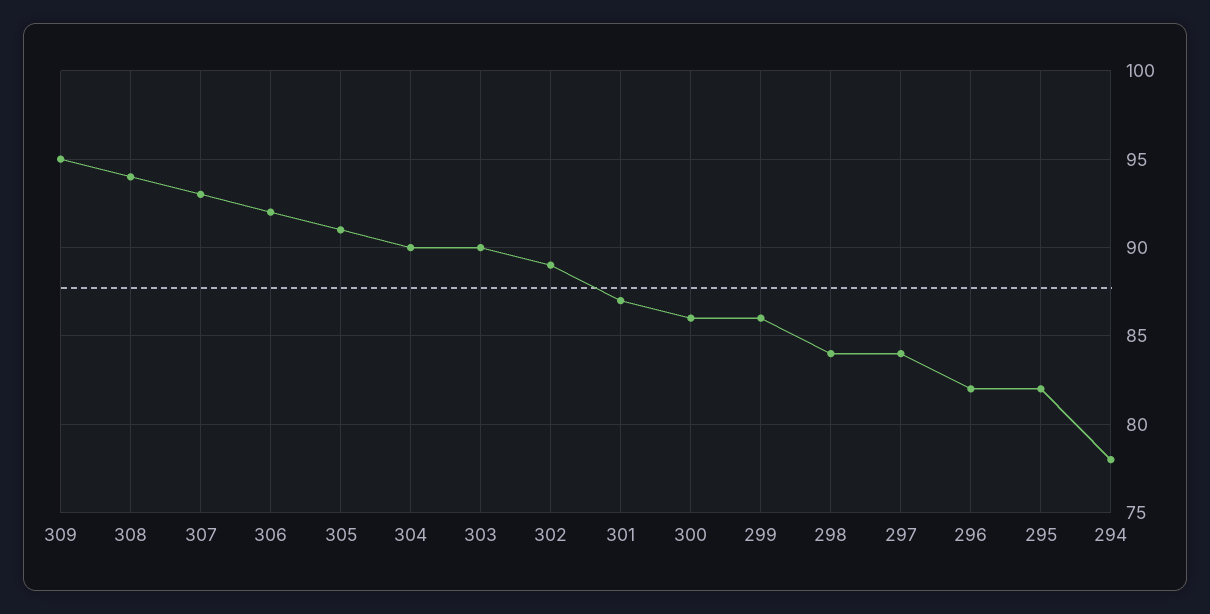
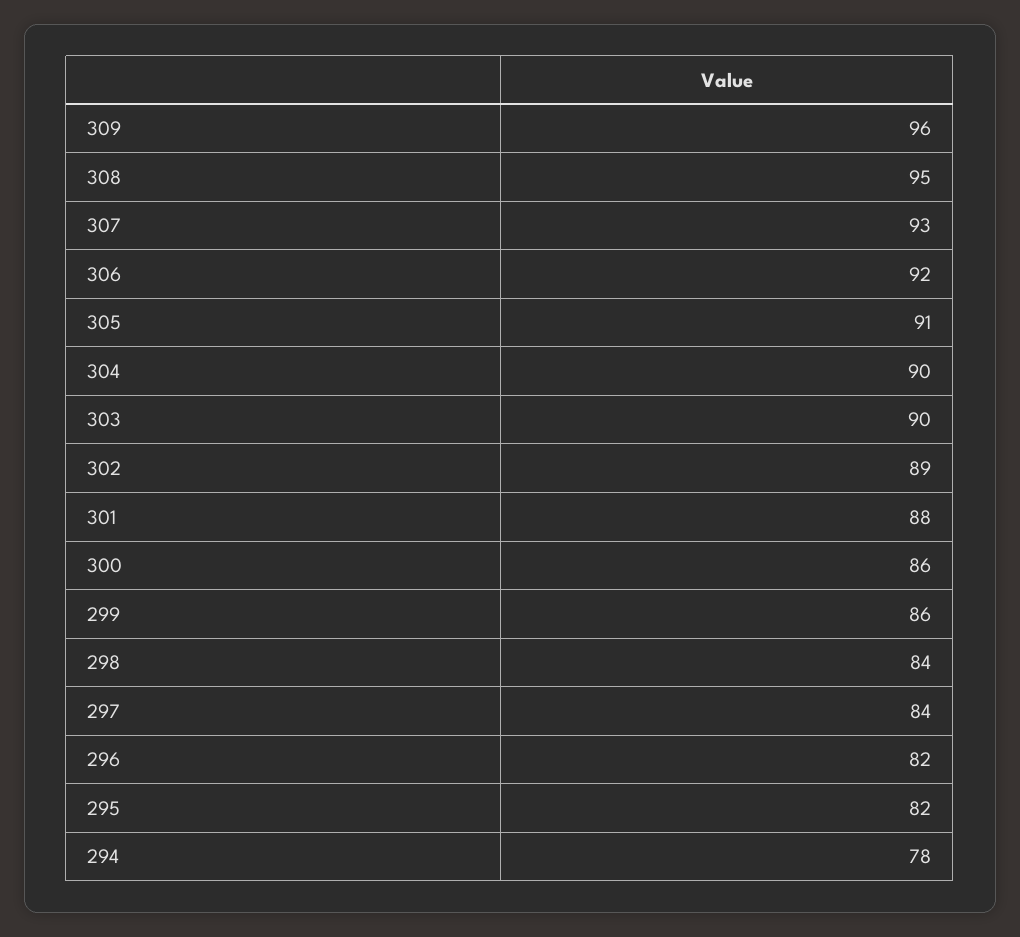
  {
-   "309": 95,
+   "309": 96,
-   "308": 94,
+   "308": 95,
    "307": 93,
    "306": 92,
    "305": 91,
    "304": 90,
    "303": 90,
    "302": 89,
-   "301": 87,
+   "301": 88,
    "300": 86,
    "299": 86,
    "298": 84,
    "297": 84,
    "296": 82,
    "295": 82,
    "294": 78
  }

